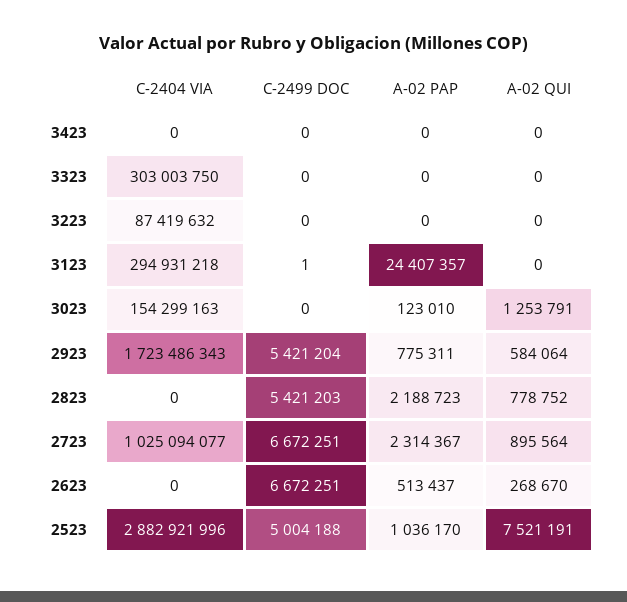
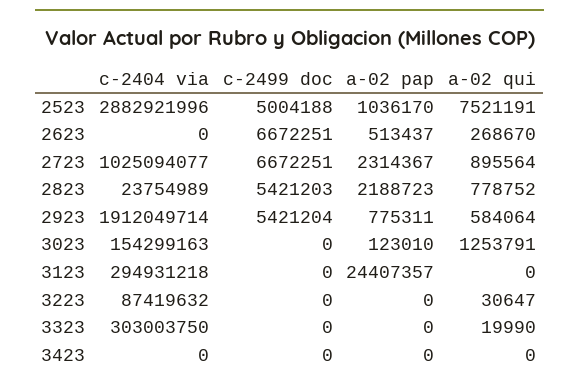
  {
    "C-2404 VIA": {
      "3423": 0,
      "3323": 303003750,
      "3223": 87419632,
      "3123": 294931218,
      "3023": 154299163,
-     "2923": 1723486343,
+     "2923": 1912049714,
-     "2823": 0,
+     "2823": 23754989,
      "2723": 1025094077,
      "2623": 0,
      "2523": 2882921996
    },
    "C-2499 DOC": {
      "3423": 0,
      "3323": 0,
      "3223": 0,
-     "3123": 1,
+     "3123": 0,
      "3023": 0,
      "2923": 5421204,
      "2823": 5421203,
      "2723": 6672251,
      "2623": 6672251,
      "2523": 5004188
    },
    "A-02 PAP": {
      "3423": 0,
      "3323": 0,
      "3223": 0,
      "3123": 24407357,
      "3023": 123010,
      "2923": 775311,
      "2823": 2188723,
      "2723": 2314367,
      "2623": 513437,
      "2523": 1036170
    },
    "A-02 QUI": {
      "3423": 0,
-     "3323": 0,
+     "3323": 19990,
-     "3223": 0,
+     "3223": 30647,
      "3123": 0,
      "3023": 1253791,
      "2923": 584064,
      "2823": 778752,
      "2723": 895564,
      "2623": 268670,
      "2523": 7521191
    }
  }

